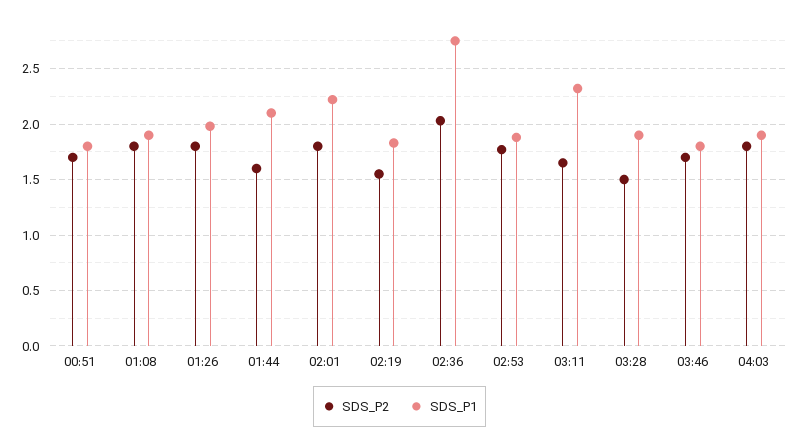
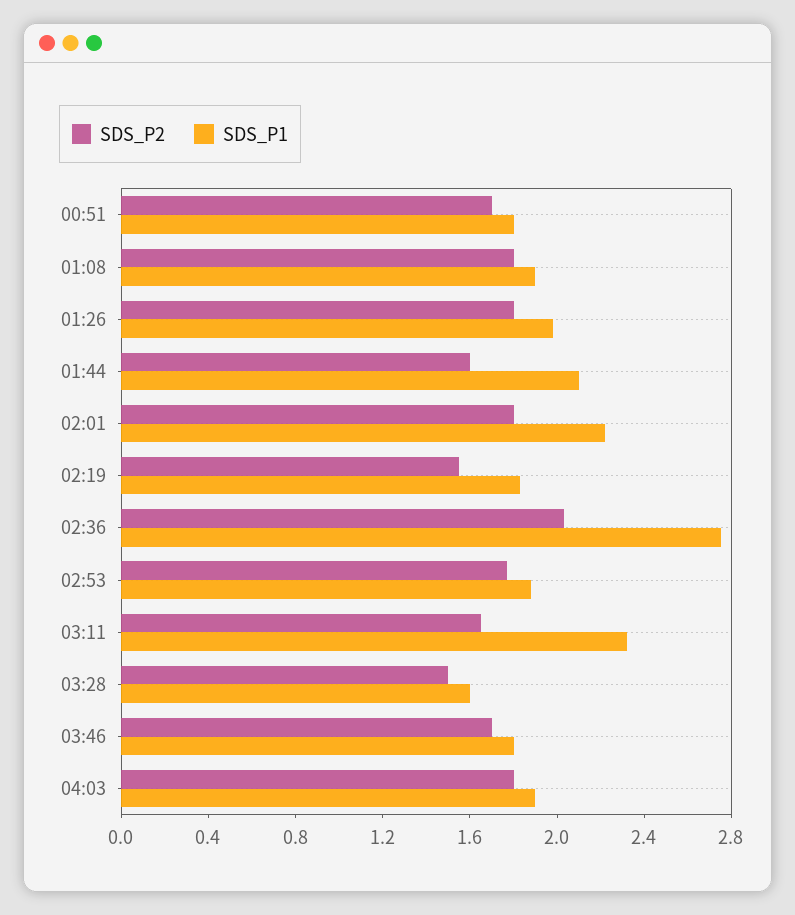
  {
    "SDS_P2": {
      "00:51": 1.7,
      "01:08": 1.8,
      "01:26": 1.8,
      "01:44": 1.6,
      "02:01": 1.8,
      "02:19": 1.6,
      "02:36": 2,
      "02:53": 1.8,
      "03:11": 1.7,
      "03:28": 1.5,
      "03:46": 1.7,
      "04:03": 1.8
    },
    "SDS_P1": {
      "00:51": 1.8,
      "01:08": 1.9,
      "01:26": 2,
      "01:44": 2.1,
      "02:01": 2.2,
      "02:19": 1.8,
      "02:36": 2.8,
      "02:53": 1.9,
      "03:11": 2.3,
-     "03:28": 1.9,
+     "03:28": 1.6,
      "03:46": 1.8,
      "04:03": 1.9
    }
  }

